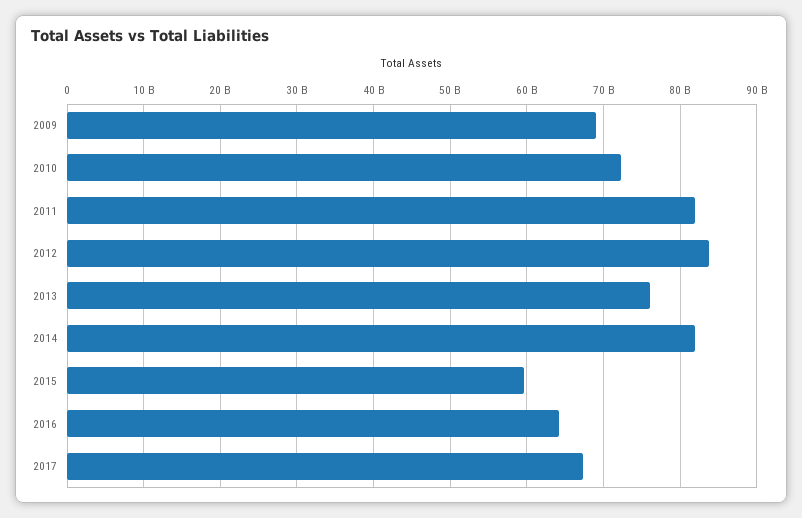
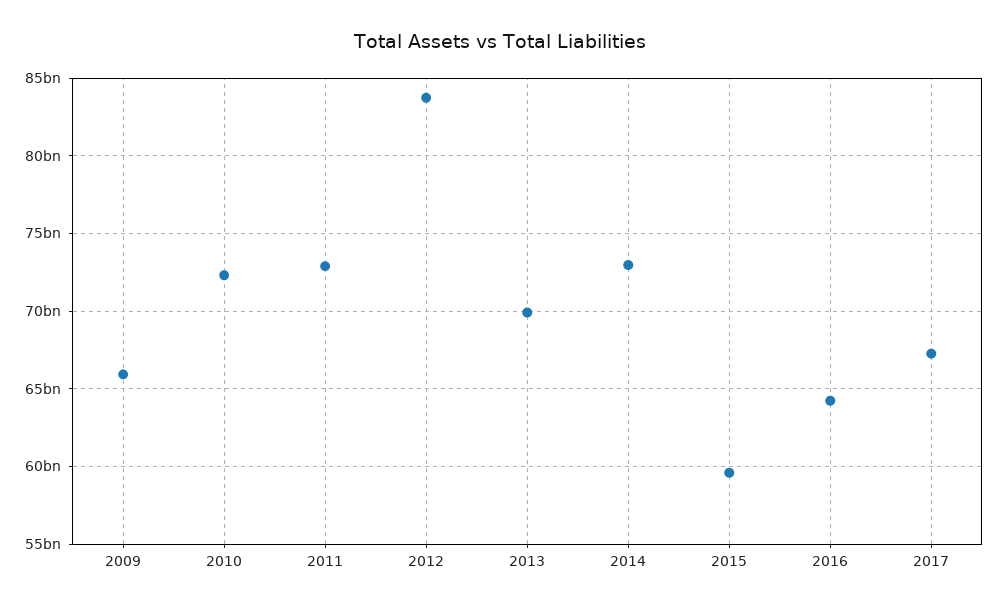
  {
-   "2009": 69000000000,
+   "2009": 66000000000,
    "2010": 72500000000,
-   "2011": 82000000000,
+   "2011": 73000000000,
    "2012": 83500000000,
-   "2013": 76000000000,
+   "2013": 70000000000,
-   "2014": 82000000000,
+   "2014": 73000000000,
    "2015": 59500000000,
    "2016": 64000000000,
    "2017": 67500000000
  }

